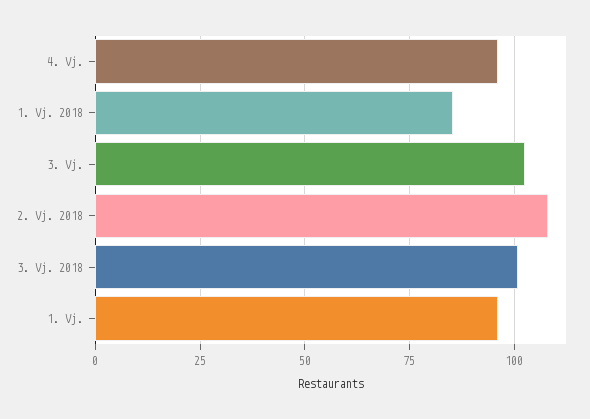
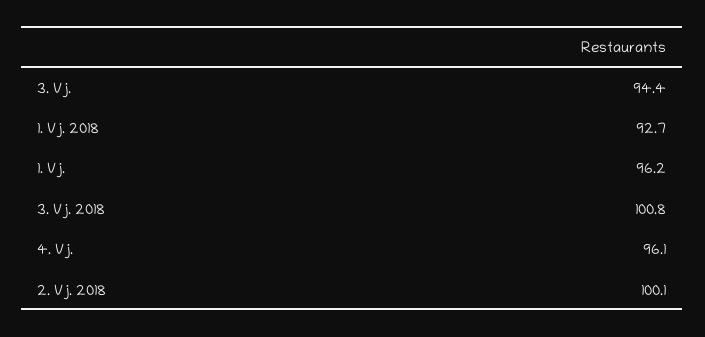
  {
    "4. Vj.": 96.1,
-   "1. Vj. 2018": 85,
+   "1. Vj. 2018": 92.7,
-   "3. Vj.": 102.5,
+   "3. Vj.": 94.4,
-   "2. Vj. 2018": 107.5,
+   "2. Vj. 2018": 100.1,
    "3. Vj. 2018": 100.8,
    "1. Vj.": 96.2
  }

